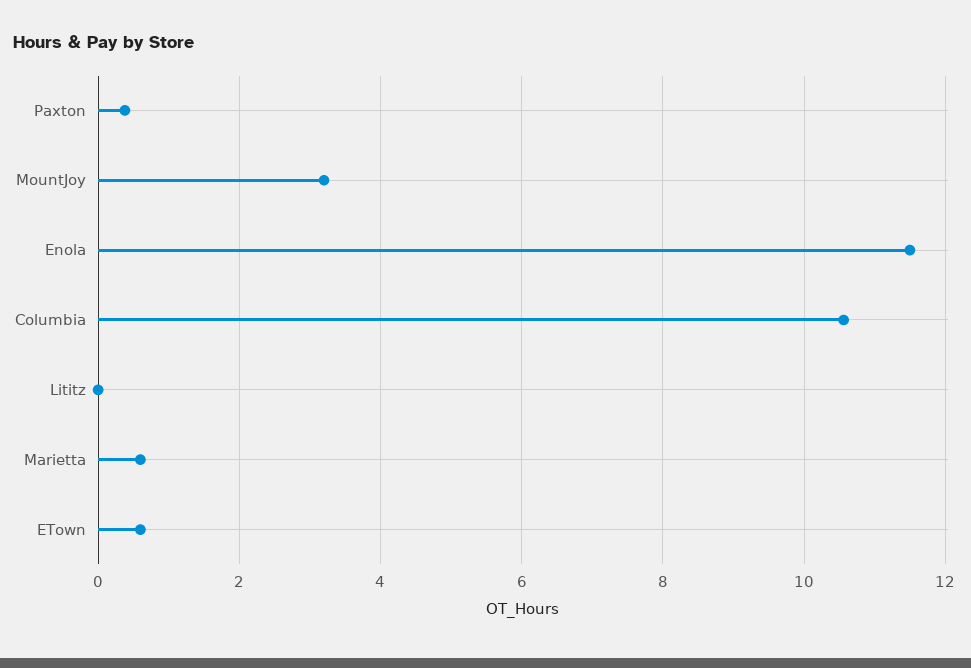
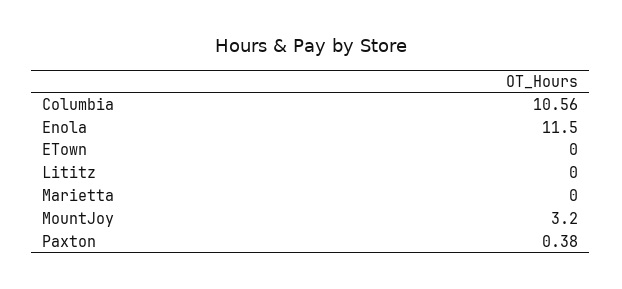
  {
    "Paxton": 0.38,
    "MountJoy": 3.2,
    "Enola": 11.5,
    "Columbia": 10.56,
    "Lititz": 0,
-   "Marietta": 0.6,
+   "Marietta": 0,
-   "ETown": 0.6
+   "ETown": 0
  }

